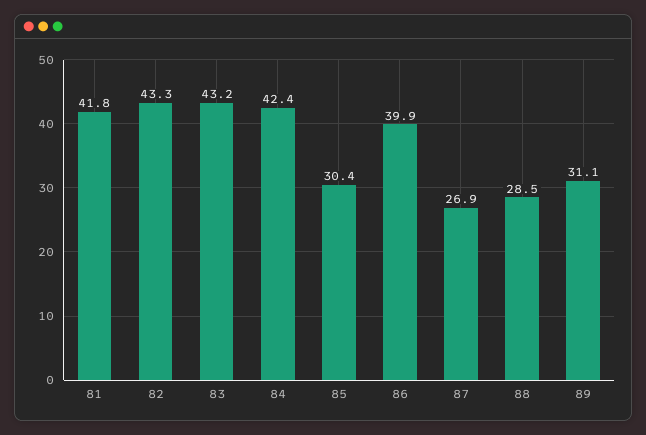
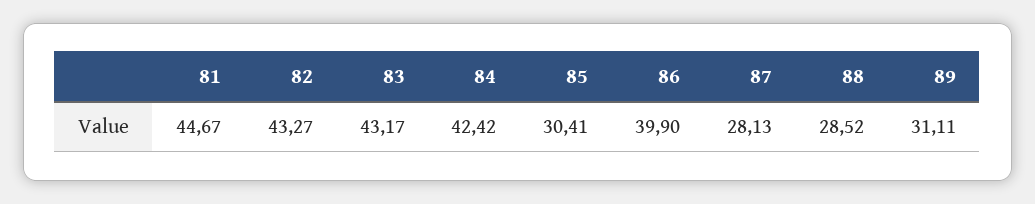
  {
-   "81": 41.8,
+   "81": 44.67,
    "82": 43.27,
    "83": 43.17,
    "84": 42.42,
    "85": 30.41,
    "86": 39.9,
-   "87": 26.9,
+   "87": 28.13,
    "88": 28.52,
    "89": 31.11
  }

